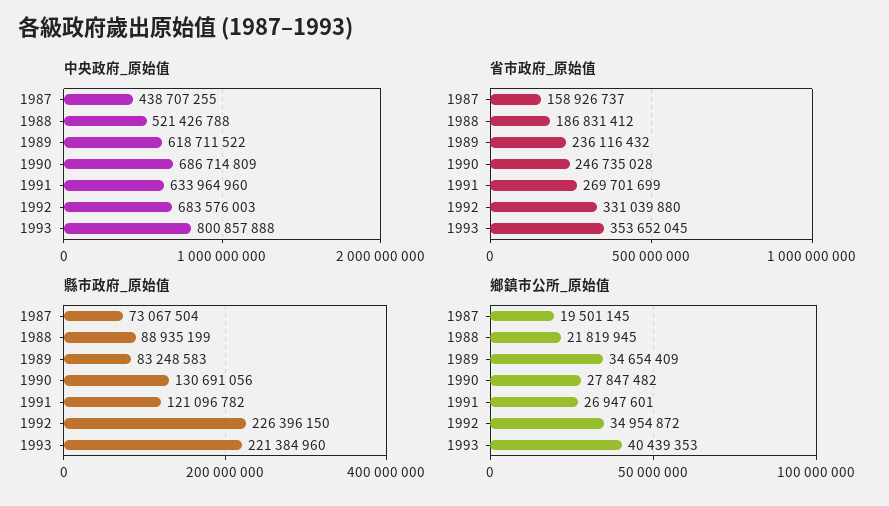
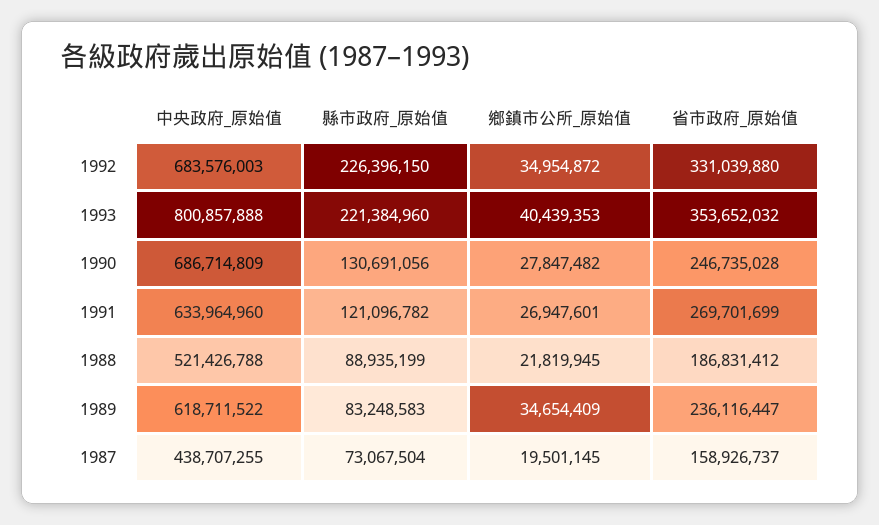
  {
    "中央政府_原始值": {
      "1987": 438707255,
      "1988": 521426788,
      "1989": 618711522,
      "1990": 686714809,
      "1991": 633964960,
      "1992": 683576003,
      "1993": 800857888
    },
    "省市政府_原始值": {
      "1987": 158926737,
      "1988": 186831412,
-     "1989": 236116432,
+     "1989": 236116447,
      "1990": 246735028,
      "1991": 269701699,
      "1992": 331039880,
-     "1993": 353652045
+     "1993": 353652032
    },
    "縣市政府_原始值": {
      "1987": 73067504,
      "1988": 88935199,
      "1989": 83248583,
      "1990": 130691056,
      "1991": 121096782,
      "1992": 226396150,
      "1993": 221384960
    },
    "鄉鎮市公所_原始值": {
      "1987": 19501145,
      "1988": 21819945,
      "1989": 34654409,
      "1990": 27847482,
      "1991": 26947601,
      "1992": 34954872,
      "1993": 40439353
    }
  }

